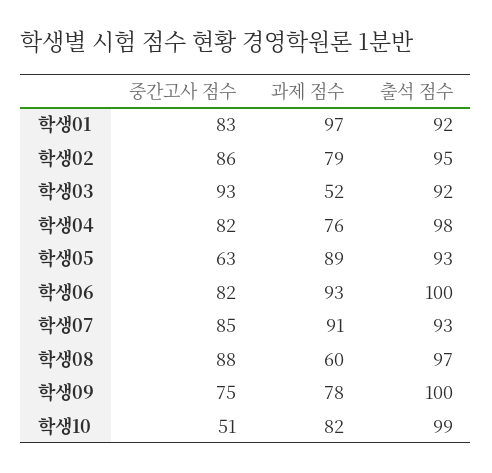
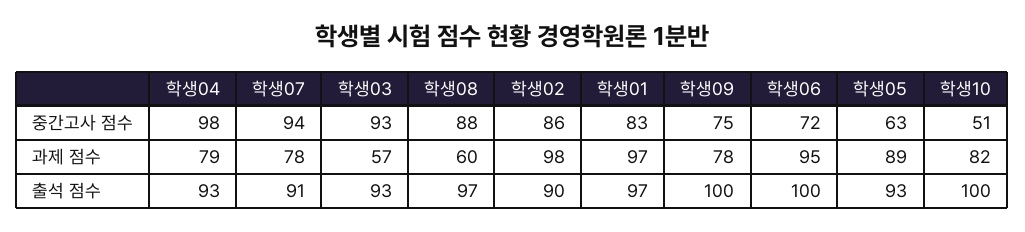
  {
    "중간고사 점수": {
      "학생01": 83,
      "학생02": 86,
      "학생03": 93,
-     "학생04": 82,
+     "학생04": 98,
      "학생05": 63,
-     "학생06": 82,
+     "학생06": 72,
-     "학생07": 85,
+     "학생07": 94,
      "학생08": 88,
      "학생09": 75,
      "학생10": 51
    },
    "과제 점수": {
      "학생01": 97,
-     "학생02": 79,
+     "학생02": 98,
-     "학생03": 52,
+     "학생03": 57,
-     "학생04": 76,
+     "학생04": 79,
      "학생05": 89,
-     "학생06": 93,
+     "학생06": 95,
-     "학생07": 91,
+     "학생07": 78,
      "학생08": 60,
      "학생09": 78,
      "학생10": 82
    },
    "출석 점수": {
-     "학생01": 92,
+     "학생01": 97,
-     "학생02": 95,
+     "학생02": 90,
-     "학생03": 92,
+     "학생03": 93,
-     "학생04": 98,
+     "학생04": 93,
      "학생05": 93,
      "학생06": 100,
-     "학생07": 93,
+     "학생07": 91,
      "학생08": 97,
      "학생09": 100,
-     "학생10": 99
+     "학생10": 100
    }
  }

